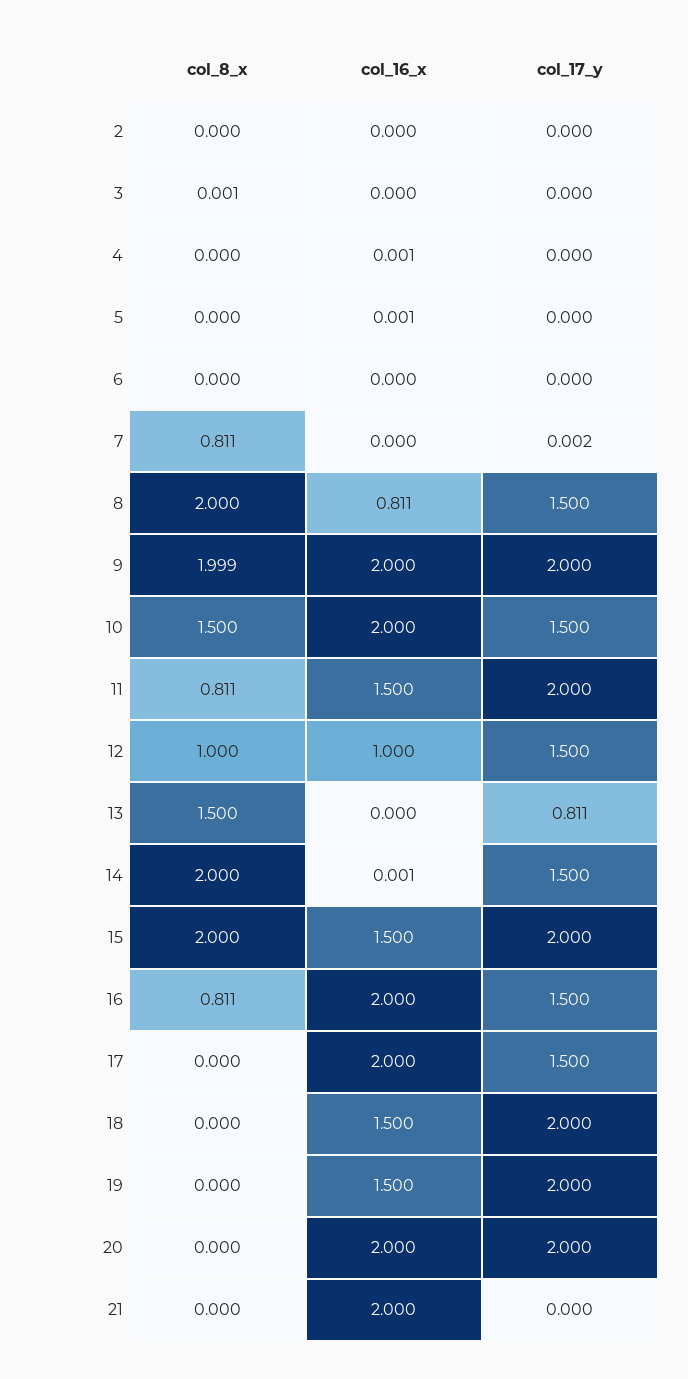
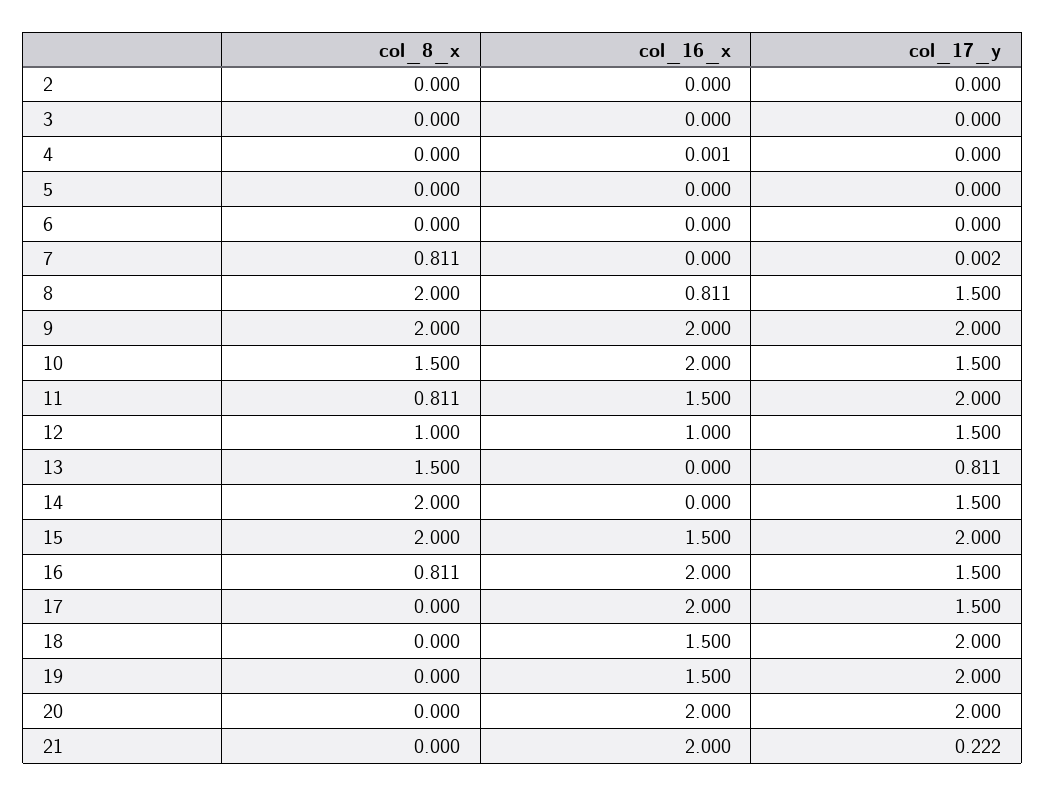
  {
    "col_8_x": {
      "2": 0,
-     "3": 0.001,
+     "3": 0,
      "4": 0,
      "5": 0,
      "6": 0,
      "7": 0.811,
      "8": 2,
-     "9": 1.999,
+     "9": 2,
      "10": 1.5,
      "11": 0.811,
      "12": 1,
      "13": 1.5,
      "14": 2,
      "15": 2,
      "16": 0.811,
      "17": 0,
      "18": 0,
      "19": 0,
      "20": 0,
      "21": 0
    },
    "col_16_x": {
      "2": 0,
      "3": 0,
      "4": 0.001,
-     "5": 0.001,
+     "5": 0,
      "6": 0,
      "7": 0,
      "8": 0.811,
      "9": 2,
      "10": 2,
      "11": 1.5,
      "12": 1,
      "13": 0,
-     "14": 0.001,
+     "14": 0,
      "15": 1.5,
      "16": 2,
      "17": 2,
      "18": 1.5,
      "19": 1.5,
      "20": 2,
      "21": 2
    },
    "col_17_y": {
      "2": 0,
      "3": 0,
      "4": 0,
      "5": 0,
      "6": 0,
      "7": 0.002,
      "8": 1.5,
      "9": 2,
      "10": 1.5,
      "11": 2,
      "12": 1.5,
      "13": 0.811,
      "14": 1.5,
      "15": 2,
      "16": 1.5,
      "17": 1.5,
      "18": 2,
      "19": 2,
      "20": 2,
-     "21": 0
+     "21": 0.222
    }
  }

